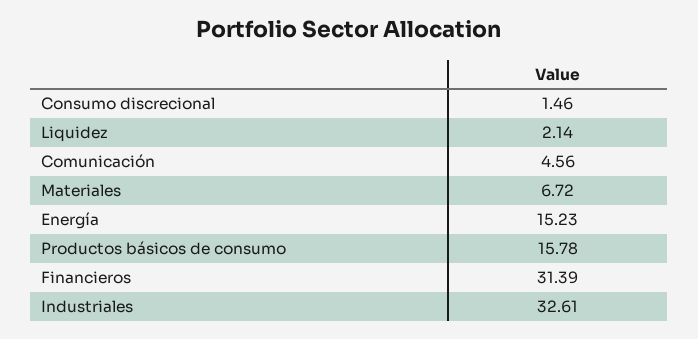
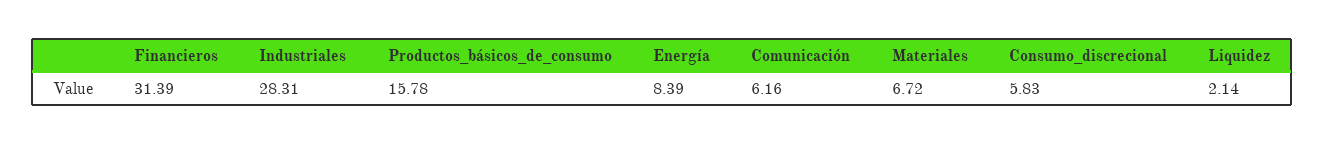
  {
-   "Consumo discrecional": 1.46,
+   "Consumo discrecional": 5.83,
    "Liquidez": 2.14,
-   "Comunicación": 4.56,
+   "Comunicación": 6.16,
    "Materiales": 6.72,
-   "Energía": 15.23,
+   "Energía": 8.39,
    "Productos básicos de consumo": 15.78,
    "Financieros": 31.39,
-   "Industriales": 32.61
+   "Industriales": 28.31
  }

